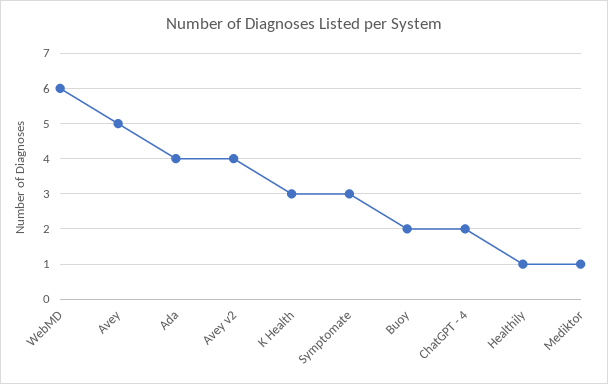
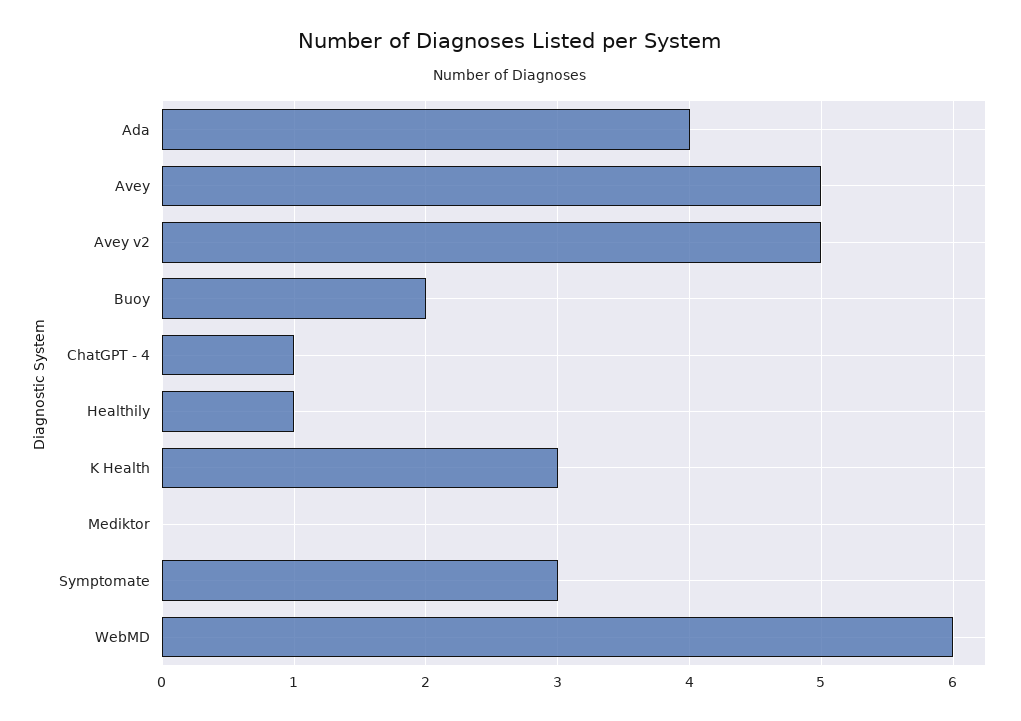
  {
    "WebMD": 6,
    "Avey": 5,
    "Ada": 4,
-   "Avey v2": 4,
+   "Avey v2": 5,
    "K Health": 3,
    "Symptomate": 3,
    "Buoy": 2,
-   "ChatGPT - 4": 2,
+   "ChatGPT - 4": 1,
    "Healthily": 1,
-   "Mediktor": 1
+   "Mediktor": 0
  }

